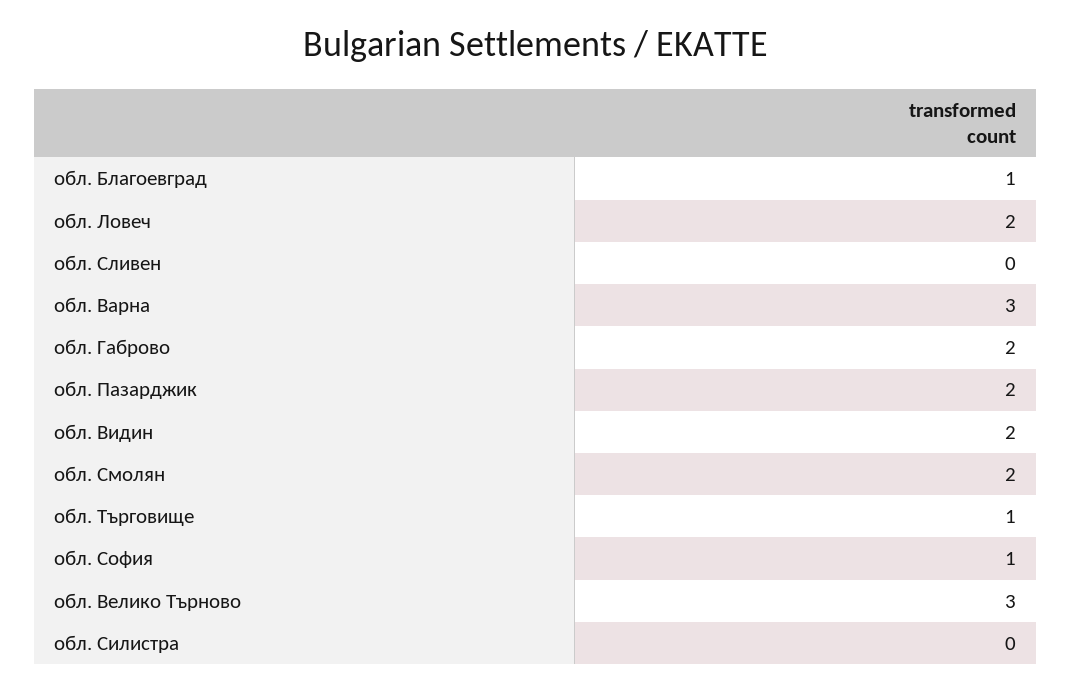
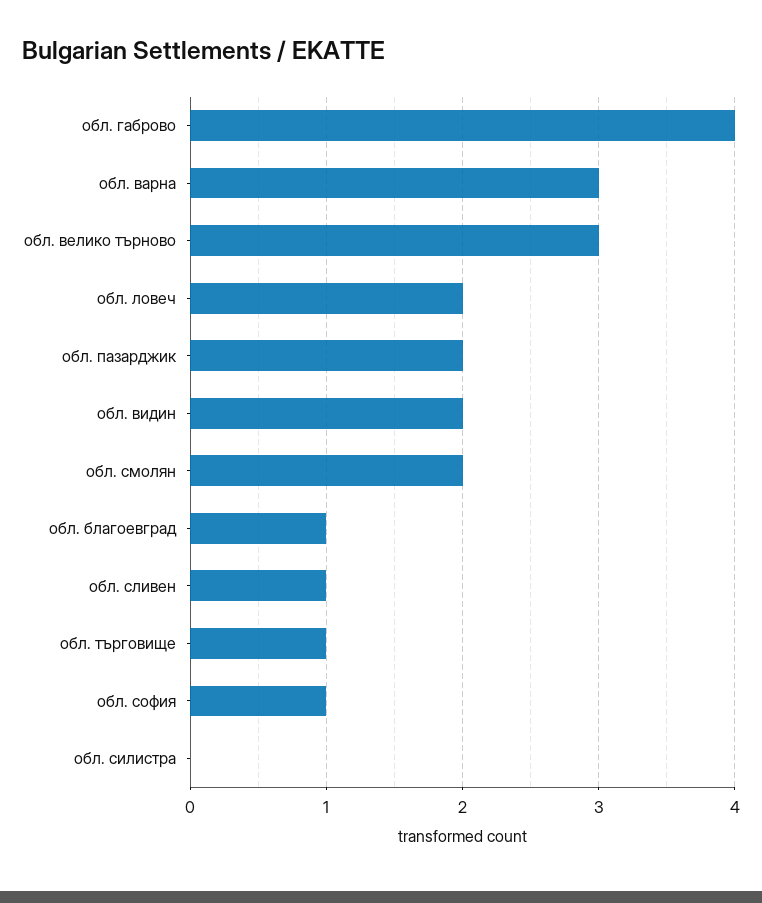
  {
    "обл. Благоевград": 1,
    "обл. Ловеч": 2,
-   "обл. Сливен": 0,
+   "обл. Сливен": 1,
    "обл. Варна": 3,
-   "обл. Габрово": 2,
+   "обл. Габрово": 4,
    "обл. Пазарджик": 2,
    "обл. Видин": 2,
    "обл. Смолян": 2,
    "обл. Търговище": 1,
    "обл. София": 1,
    "обл. Велико Търново": 3,
    "обл. Силистра": 0
  }

